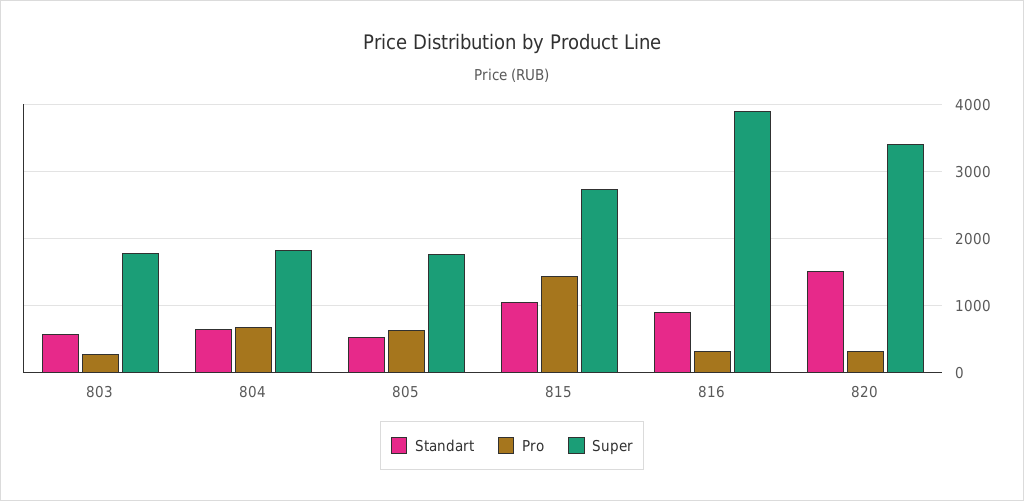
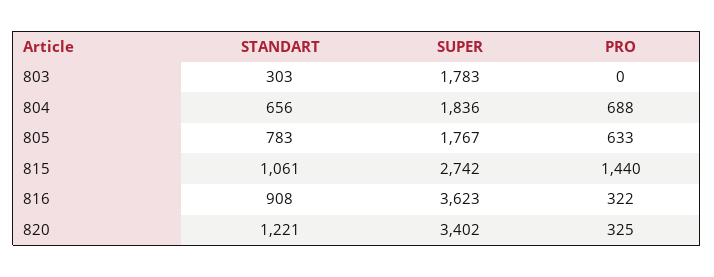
  {
    "Standart": {
-     "803": 600,
+     "803": 303,
      "804": 656,
-     "805": 500,
+     "805": 783,
      "815": 1061,
      "816": 908,
-     "820": 1500
+     "820": 1221
    },
    "Pro": {
-     "803": 300,
+     "803": 0,
      "804": 688,
      "805": 633,
      "815": 1440,
      "816": 322,
      "820": 325
    },
    "Super": {
      "803": 1783,
      "804": 1836,
      "805": 1767,
      "815": 2742,
-     "816": 3900,
+     "816": 3623,
      "820": 3402
    }
  }

